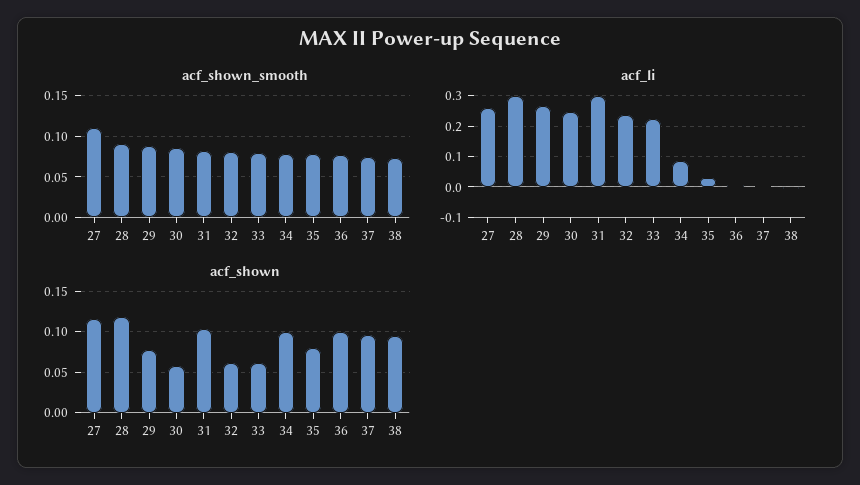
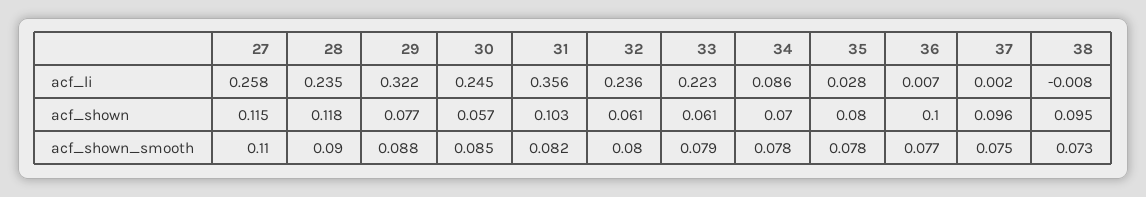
  {
    "acf_shown_smooth": {
      "27": 0.11,
      "28": 0.09,
      "29": 0.088,
      "30": 0.085,
      "31": 0.082,
      "32": 0.08,
      "33": 0.079,
      "34": 0.078,
      "35": 0.078,
      "36": 0.077,
      "37": 0.075,
      "38": 0.073
    },
    "acf_li": {
      "27": 0.258,
-     "28": 0.3,
+     "28": 0.235,
-     "29": 0.26,
+     "29": 0.322,
      "30": 0.245,
-     "31": 0.3,
+     "31": 0.356,
      "32": 0.236,
      "33": 0.223,
      "34": 0.086,
      "35": 0.028,
      "36": 0.007,
      "37": 0.002,
      "38": -0.008
    },
    "acf_shown": {
      "27": 0.115,
      "28": 0.118,
      "29": 0.077,
      "30": 0.057,
      "31": 0.103,
      "32": 0.061,
      "33": 0.061,
-     "34": 0.1,
+     "34": 0.07,
      "35": 0.08,
      "36": 0.1,
      "37": 0.096,
      "38": 0.095
    }
  }

